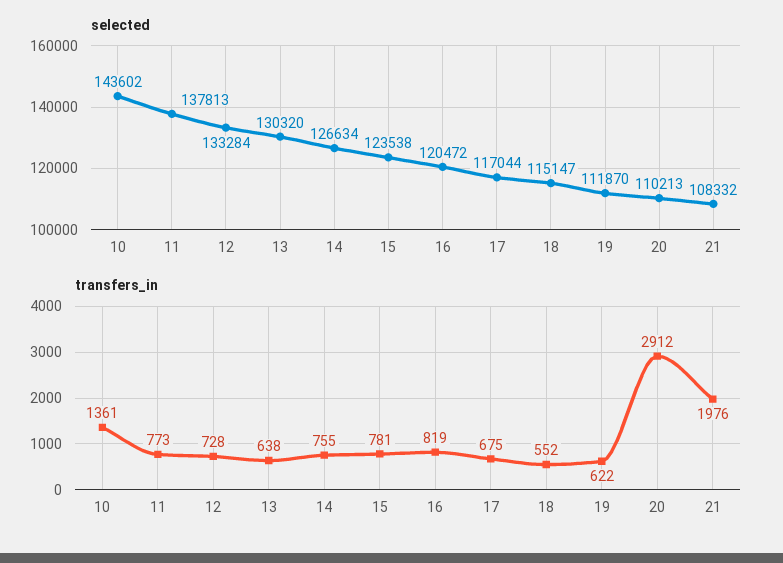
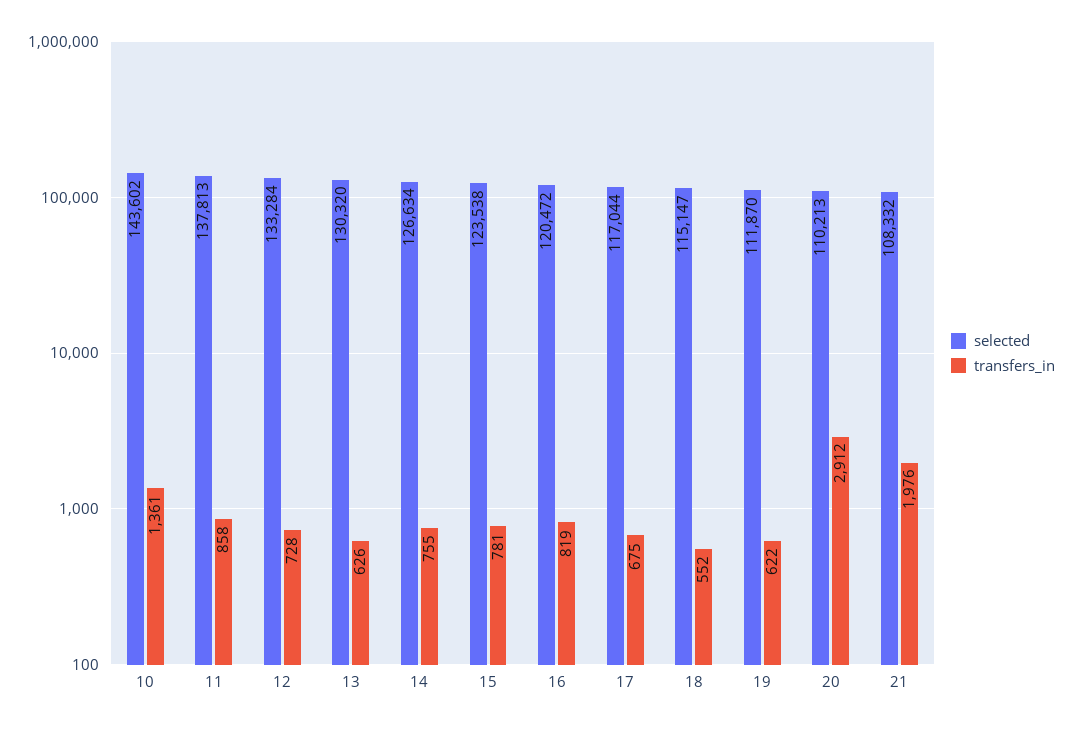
  {
    "selected": {
      "10": 143602,
      "11": 137813,
      "12": 133284,
      "13": 130320,
      "14": 126634,
      "15": 123538,
      "16": 120472,
      "17": 117044,
      "18": 115147,
      "19": 111870,
      "20": 110213,
      "21": 108332
    },
    "transfers_in": {
      "10": 1361,
-     "11": 773,
+     "11": 858,
      "12": 728,
-     "13": 638,
+     "13": 626,
      "14": 755,
      "15": 781,
      "16": 819,
      "17": 675,
      "18": 552,
      "19": 622,
      "20": 2912,
      "21": 1976
    }
  }

